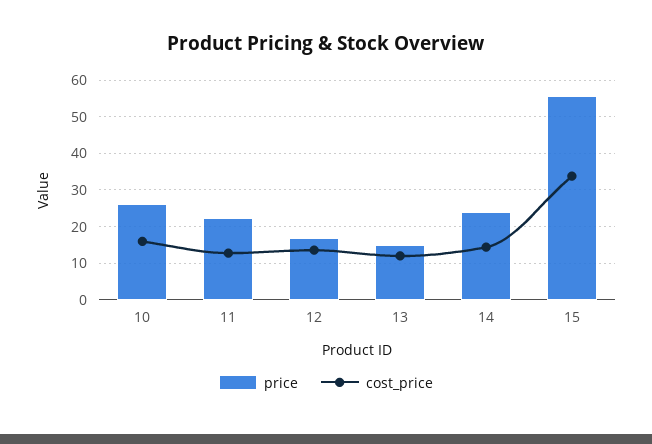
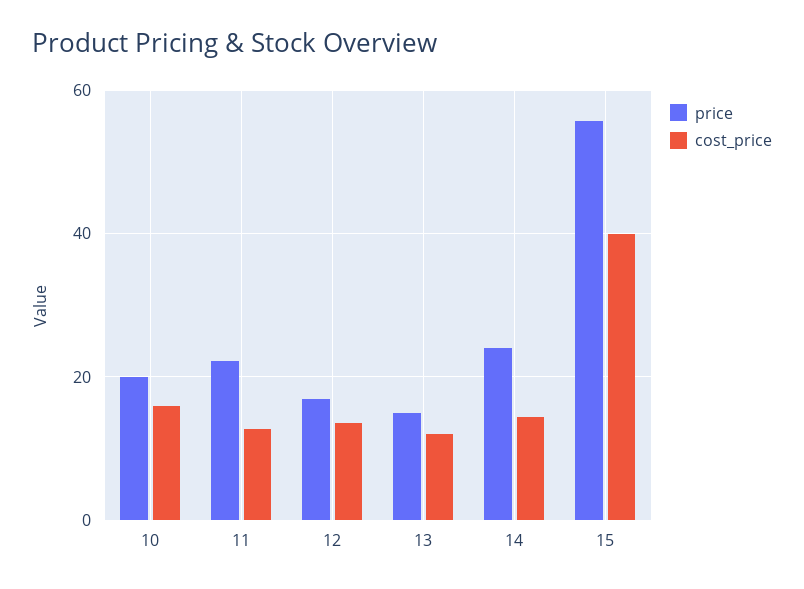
  {
    "price": {
-     "10": 26,
+     "10": 20,
      "11": 22,
      "12": 16,
      "13": 14,
      "14": 24,
      "15": 56
    },
    "cost_price": {
      "10": 16,
      "11": 12,
      "12": 14,
      "13": 12,
      "14": 14,
-     "15": 34
+     "15": 40
    }
  }

